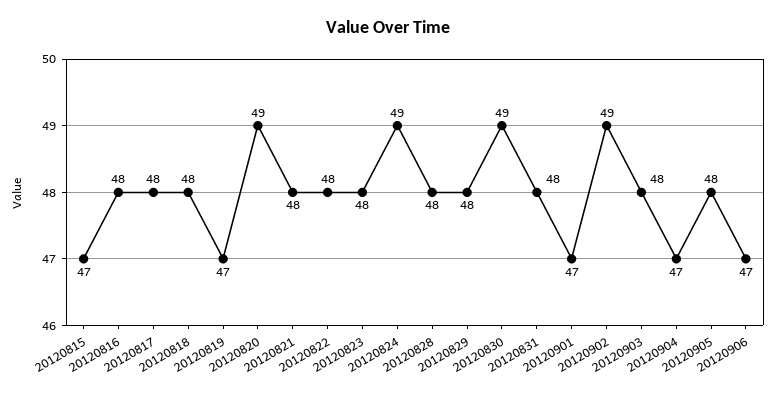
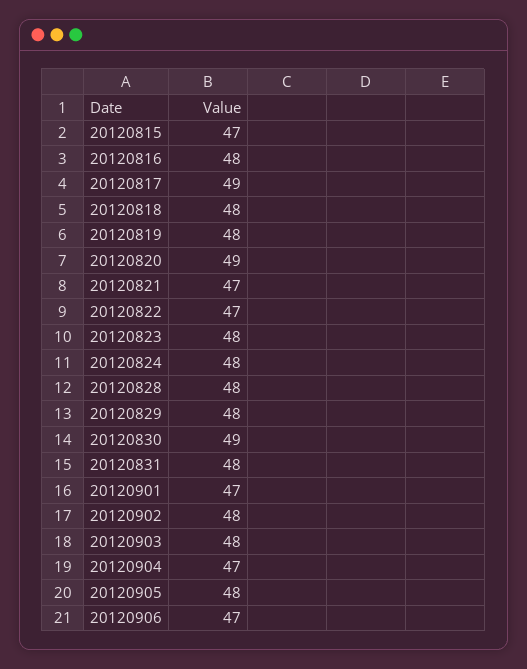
  {
    "20120815": 47,
    "20120816": 48,
-   "20120817": 48,
+   "20120817": 49,
    "20120818": 48,
-   "20120819": 47,
+   "20120819": 48,
    "20120820": 49,
-   "20120821": 48,
+   "20120821": 47,
-   "20120822": 48,
+   "20120822": 47,
    "20120823": 48,
-   "20120824": 49,
+   "20120824": 48,
    "20120828": 48,
    "20120829": 48,
    "20120830": 49,
    "20120831": 48,
    "20120901": 47,
-   "20120902": 49,
+   "20120902": 48,
    "20120903": 48,
    "20120904": 47,
    "20120905": 48,
    "20120906": 47
  }

